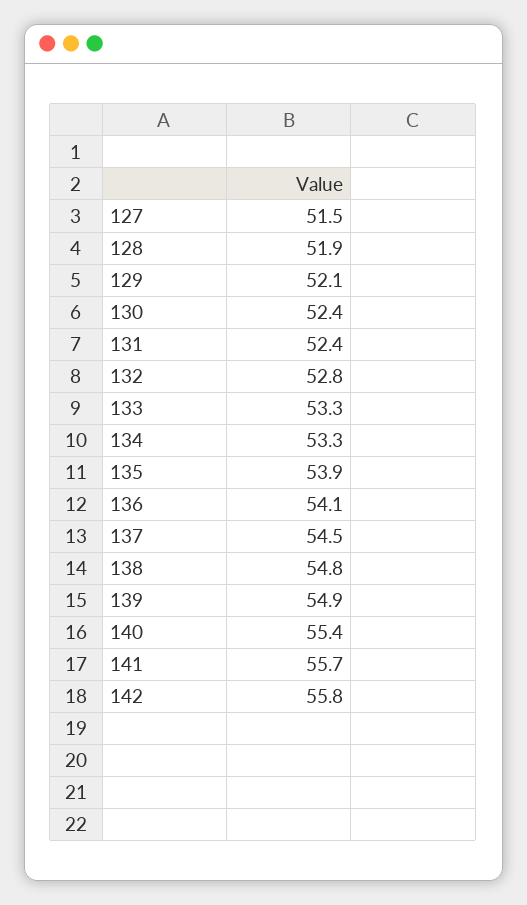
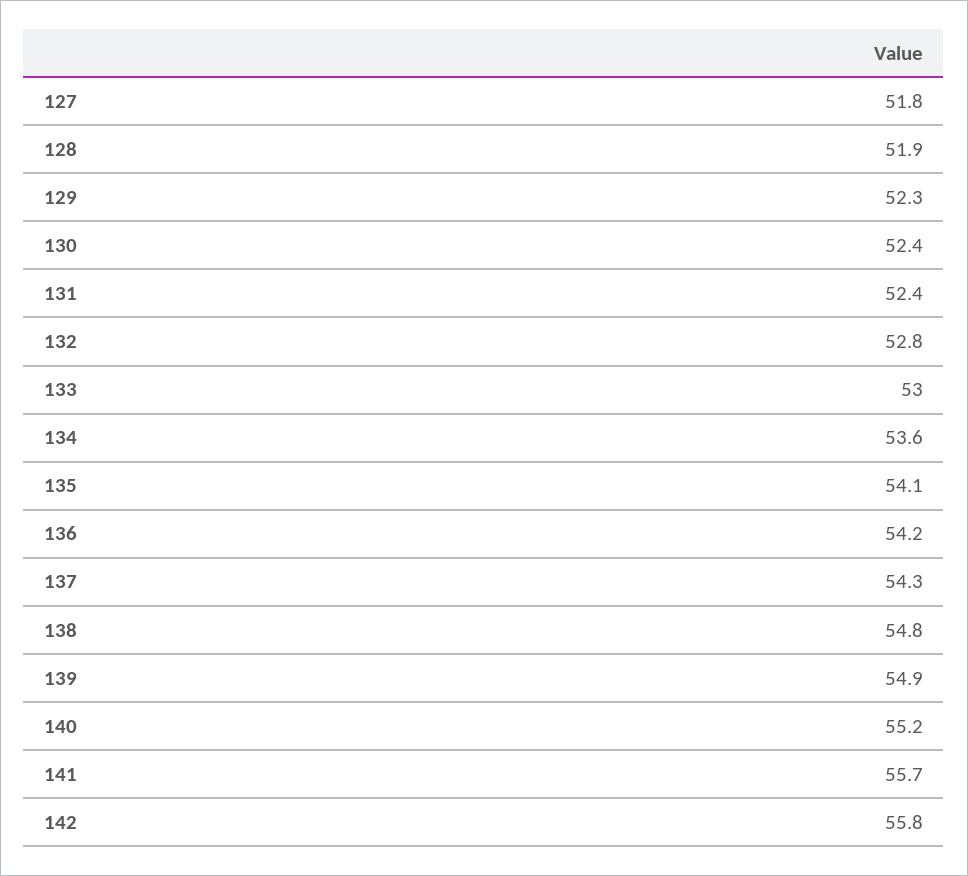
  {
-   "127": 51.5,
+   "127": 51.8,
    "128": 51.9,
-   "129": 52.1,
+   "129": 52.3,
    "130": 52.4,
    "131": 52.4,
    "132": 52.8,
-   "133": 53.3,
+   "133": 53,
-   "134": 53.3,
+   "134": 53.6,
-   "135": 53.9,
+   "135": 54.1,
-   "136": 54.1,
+   "136": 54.2,
-   "137": 54.5,
+   "137": 54.3,
    "138": 54.8,
    "139": 54.9,
-   "140": 55.4,
+   "140": 55.2,
    "141": 55.7,
    "142": 55.8
  }

